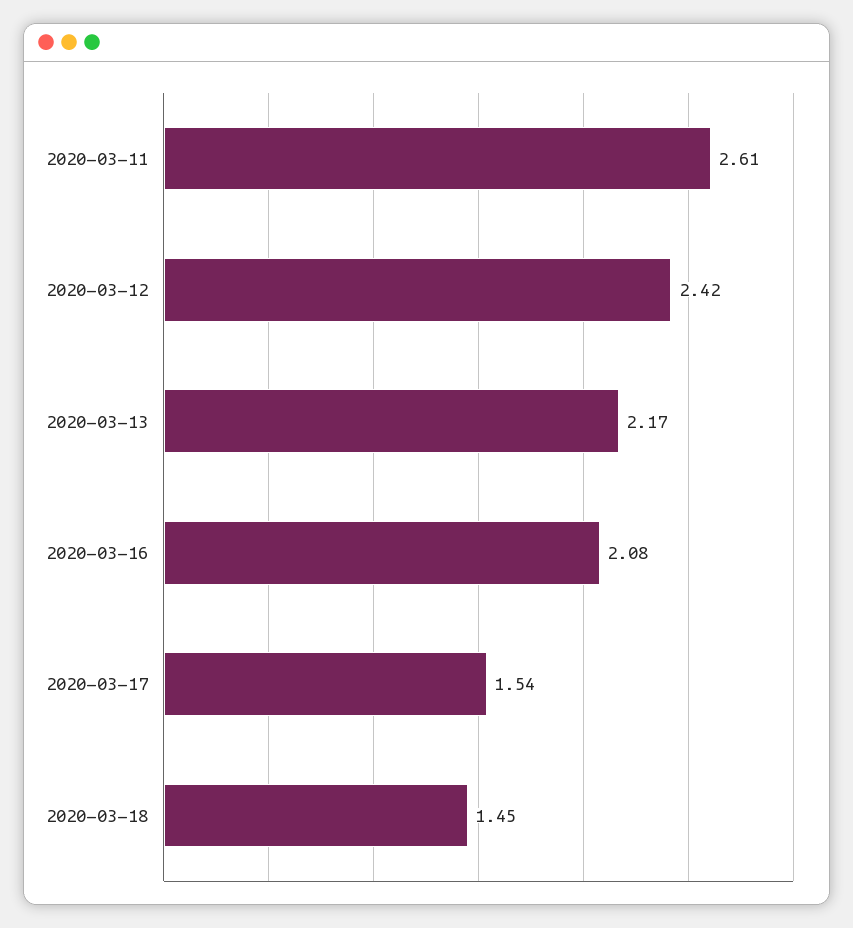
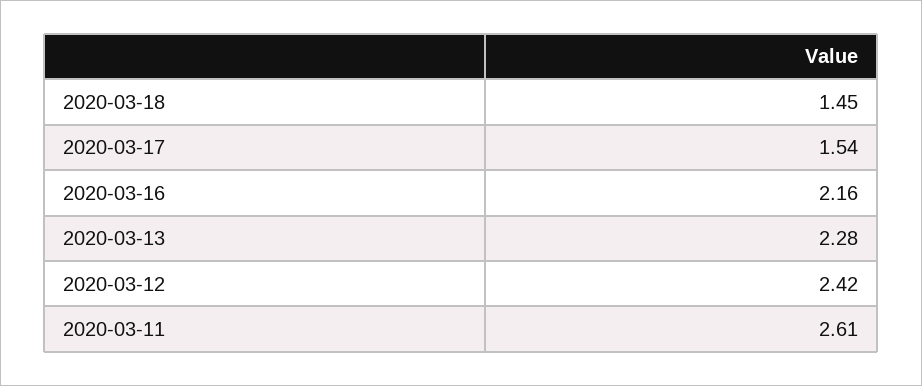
  {
    "2020-03-11": 2.61,
    "2020-03-12": 2.42,
-   "2020-03-13": 2.17,
+   "2020-03-13": 2.28,
-   "2020-03-16": 2.08,
+   "2020-03-16": 2.16,
    "2020-03-17": 1.54,
    "2020-03-18": 1.45
  }

